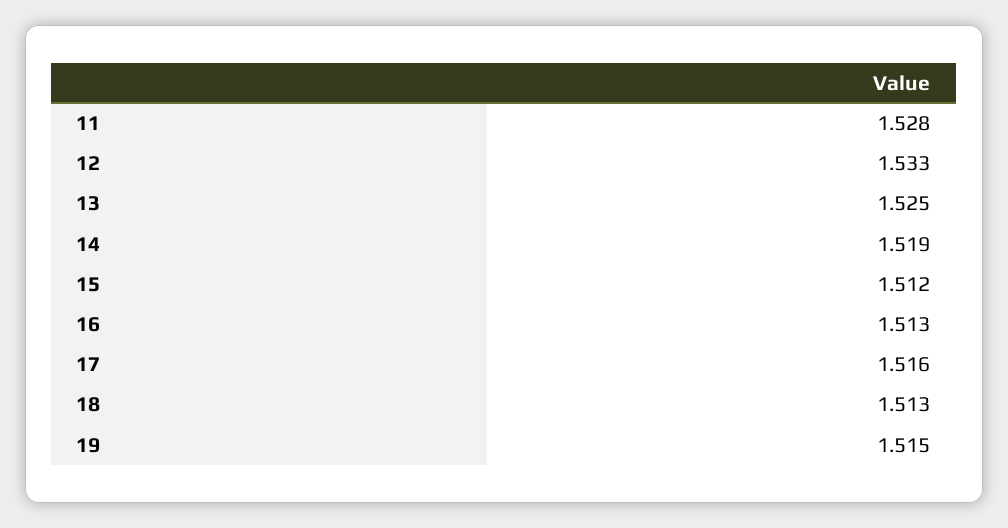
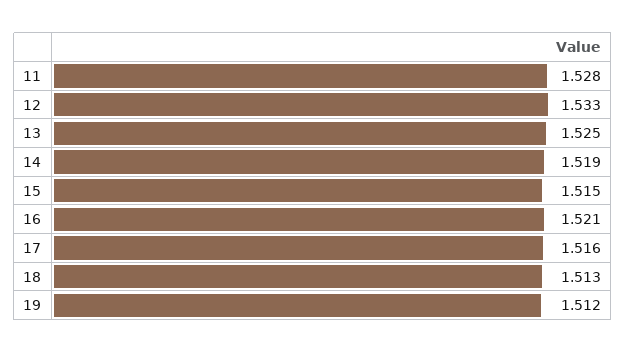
  {
    "11": 1.528,
    "12": 1.533,
    "13": 1.525,
    "14": 1.519,
-   "15": 1.512,
+   "15": 1.515,
-   "16": 1.513,
+   "16": 1.521,
    "17": 1.516,
    "18": 1.513,
-   "19": 1.515
+   "19": 1.512
  }

